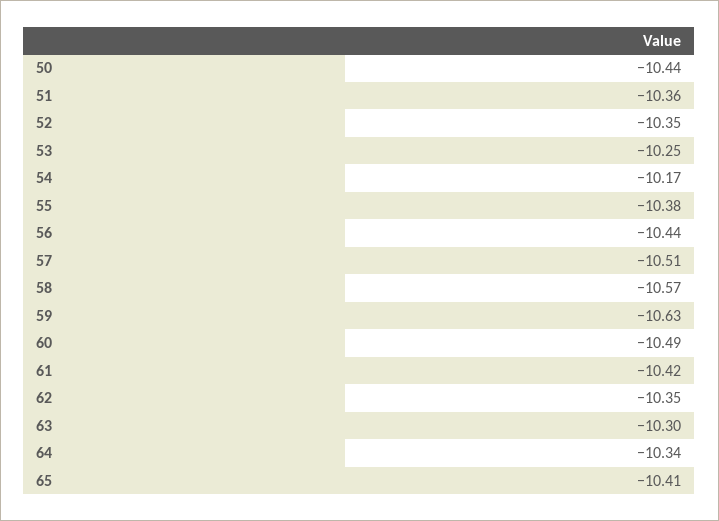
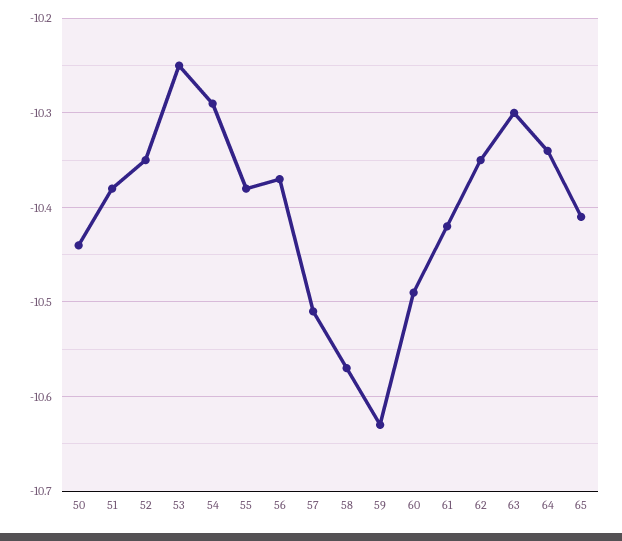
  {
    "50": -10.44,
-   "51": -10.36,
+   "51": -10.38,
    "52": -10.35,
    "53": -10.25,
-   "54": -10.17,
+   "54": -10.29,
    "55": -10.38,
-   "56": -10.44,
+   "56": -10.37,
    "57": -10.51,
    "58": -10.57,
    "59": -10.63,
    "60": -10.49,
    "61": -10.42,
    "62": -10.35,
    "63": -10.3,
    "64": -10.34,
    "65": -10.41
  }

